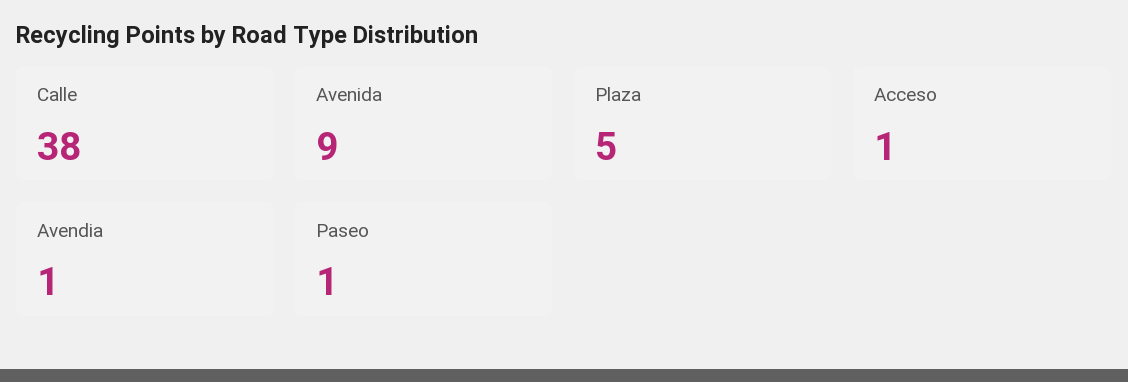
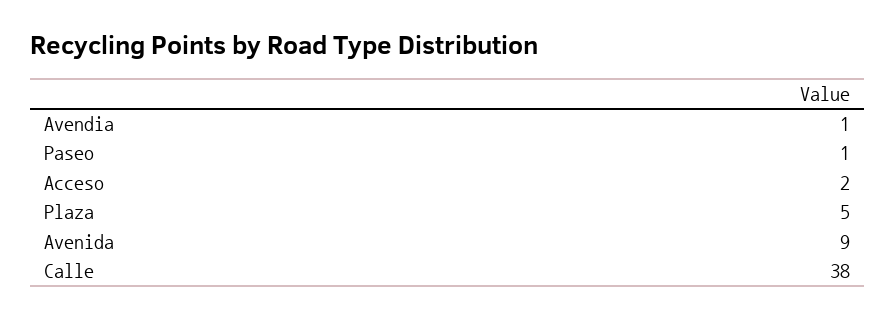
  {
    "Calle": 38,
    "Avenida": 9,
    "Plaza": 5,
-   "Acceso": 1,
+   "Acceso": 2,
    "Avendia": 1,
    "Paseo": 1
  }

